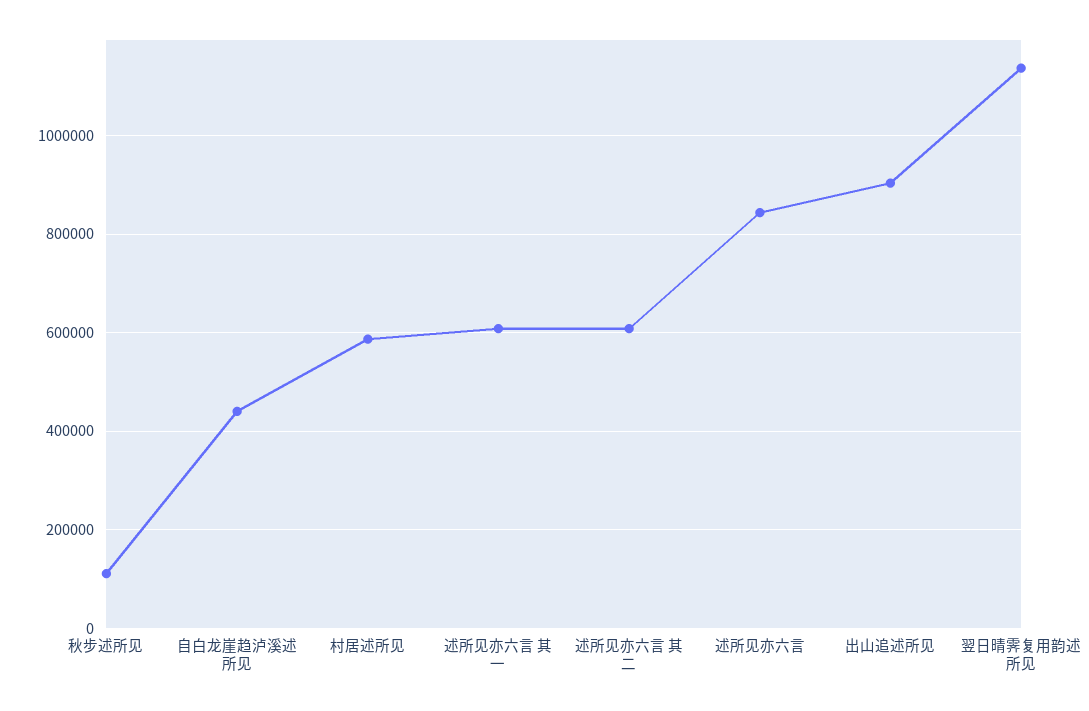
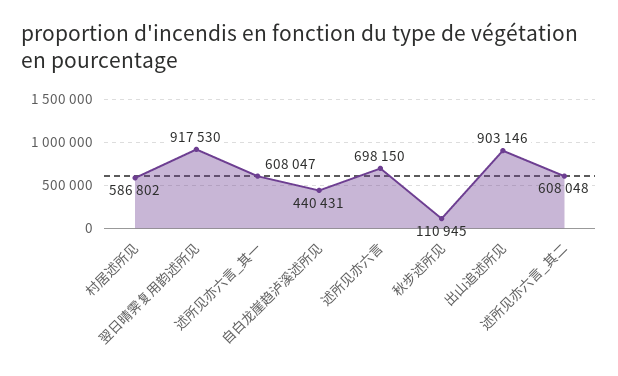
  {
    "秋步述所见": 110945,
    "自白龙崖趋泸溪述所见": 440431,
    "村居述所见": 586802,
    "述所见亦六言 其一": 608047,
    "述所见亦六言 其二": 608048,
-   "述所见亦六言": 840000,
+   "述所见亦六言": 698150,
    "出山追述所见": 903146,
-   "翌日晴霁复用韵述所见": 1140000
+   "翌日晴霁复用韵述所见": 917530
  }

